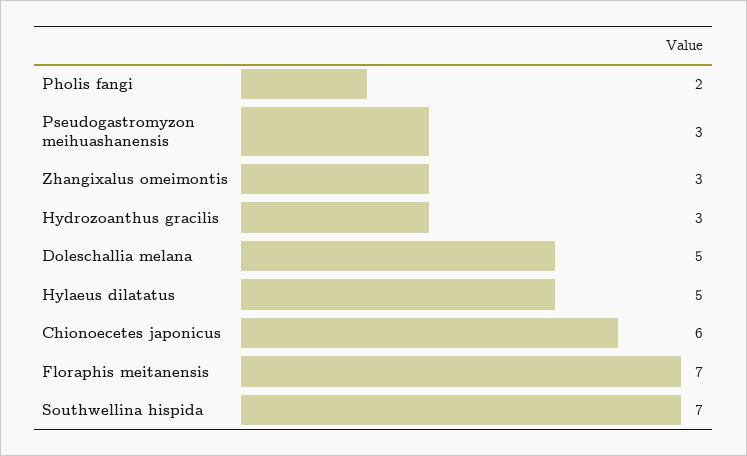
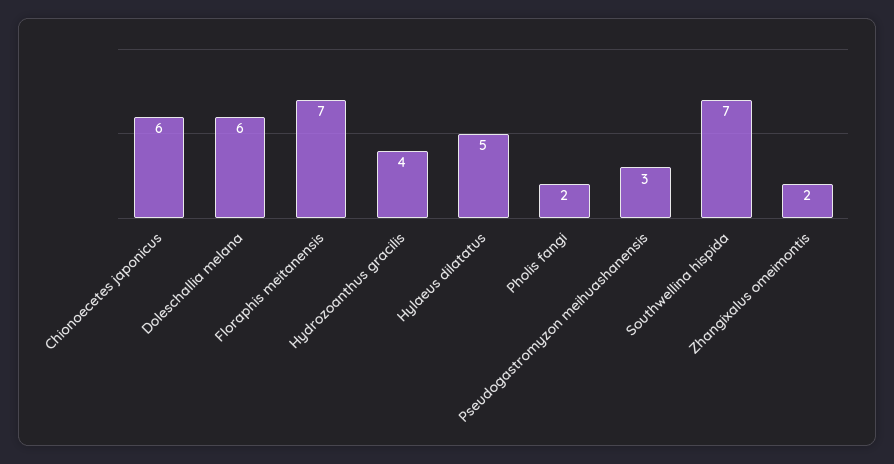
  {
    "Pholis fangi": 2,
    "Pseudogastromyzon meihuashanensis": 3,
-   "Zhangixalus omeimontis": 3,
+   "Zhangixalus omeimontis": 2,
-   "Hydrozoanthus gracilis": 3,
+   "Hydrozoanthus gracilis": 4,
-   "Doleschallia melana": 5,
+   "Doleschallia melana": 6,
    "Hylaeus dilatatus": 5,
    "Chionoecetes japonicus": 6,
    "Floraphis meitanensis": 7,
    "Southwellina hispida": 7
  }

